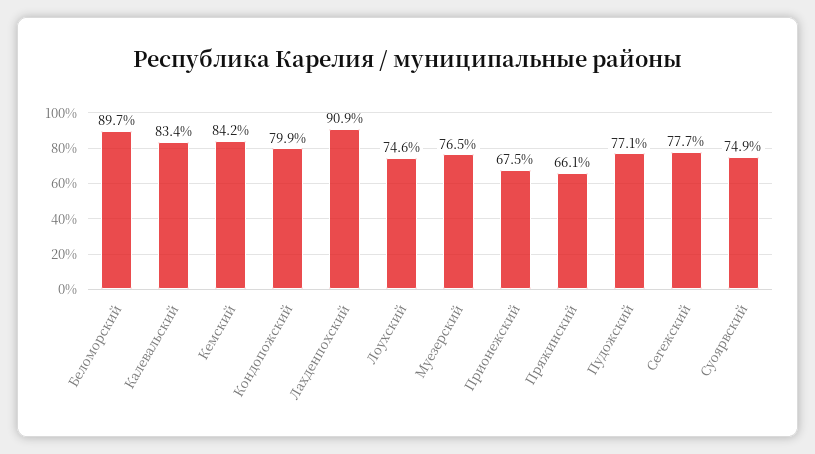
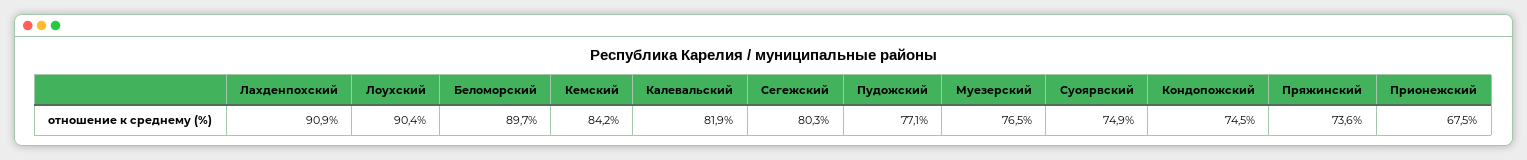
  {
    "Беломорский": 89.7,
-   "Калевальский": 83.4,
+   "Калевальский": 81.9,
    "Кемский": 84.2,
-   "Кондопожский": 79.9,
+   "Кондопожский": 74.5,
    "Лахденпохский": 90.9,
-   "Лоухский": 74.6,
+   "Лоухский": 90.4,
    "Муезерский": 76.5,
    "Прионежский": 67.5,
-   "Пряжинский": 66.1,
+   "Пряжинский": 73.6,
    "Пудожский": 77.1,
-   "Сегежский": 77.7,
+   "Сегежский": 80.3,
    "Суоярвский": 74.9
  }

